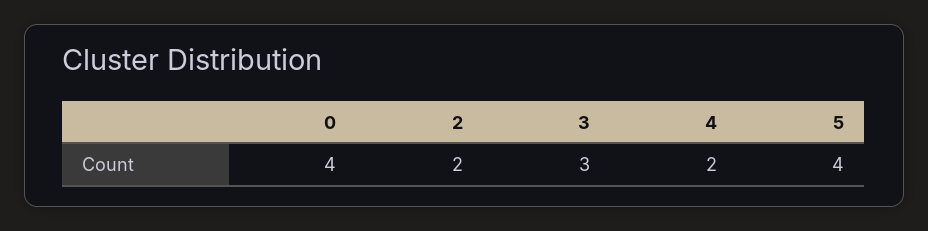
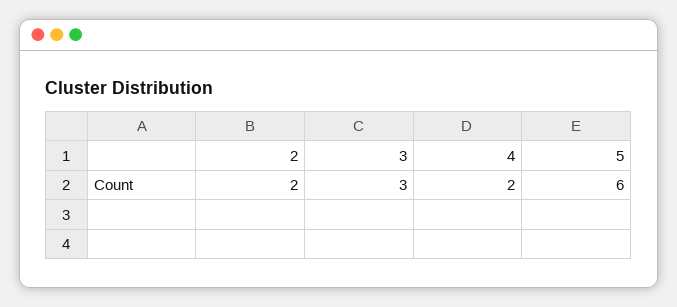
  {
-   "0": 4,
    "2": 2,
    "3": 3,
    "4": 2,
-   "5": 4
+   "5": 6
  }

